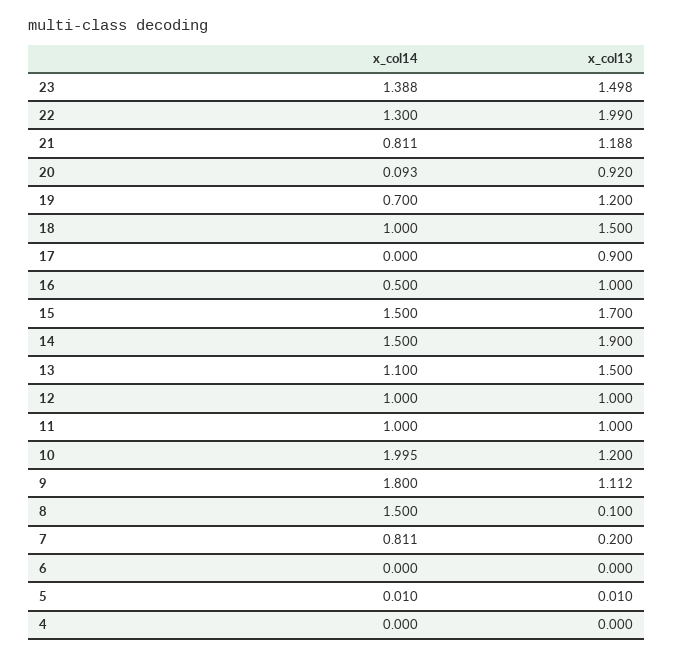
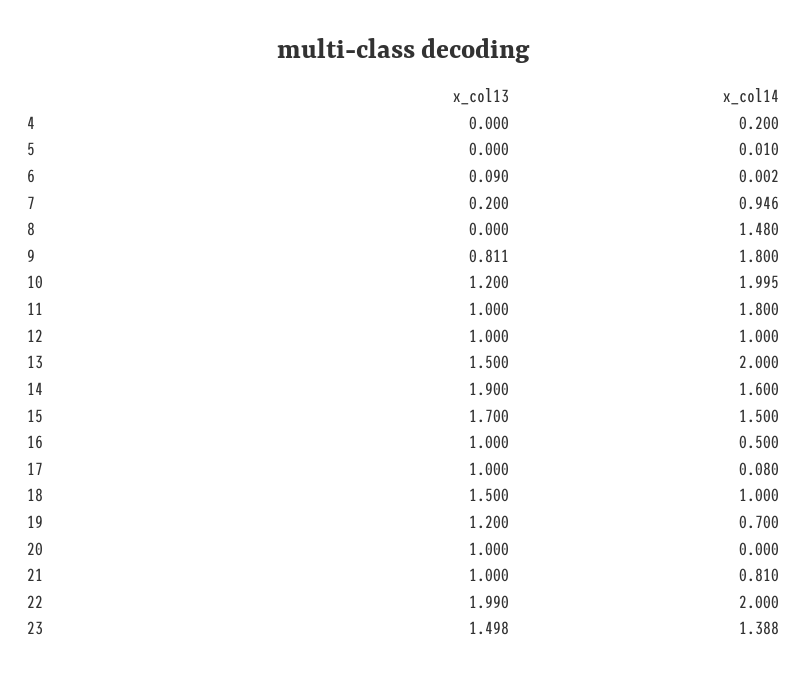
  {
    "x_col14": {
      "23": 1.388,
-     "22": 1.3,
+     "22": 2,
-     "21": 0.811,
+     "21": 0.81,
-     "20": 0.093,
+     "20": 0,
      "19": 0.7,
      "18": 1,
-     "17": 0,
+     "17": 0.08,
      "16": 0.5,
      "15": 1.5,
-     "14": 1.5,
+     "14": 1.6,
-     "13": 1.1,
+     "13": 2,
      "12": 1,
-     "11": 1,
+     "11": 1.8,
      "10": 1.995,
      "9": 1.8,
-     "8": 1.5,
+     "8": 1.48,
-     "7": 0.811,
+     "7": 0.946,
-     "6": 0,
+     "6": 0.002,
      "5": 0.01,
-     "4": 0
+     "4": 0.2
    },
    "x_col13": {
      "23": 1.498,
      "22": 1.99,
-     "21": 1.188,
+     "21": 1,
-     "20": 0.92,
+     "20": 1,
      "19": 1.2,
      "18": 1.5,
-     "17": 0.9,
+     "17": 1,
      "16": 1,
      "15": 1.7,
      "14": 1.9,
      "13": 1.5,
      "12": 1,
      "11": 1,
      "10": 1.2,
-     "9": 1.112,
+     "9": 0.811,
-     "8": 0.1,
+     "8": 0,
      "7": 0.2,
-     "6": 0,
+     "6": 0.09,
-     "5": 0.01,
+     "5": 0,
      "4": 0
    }
  }

